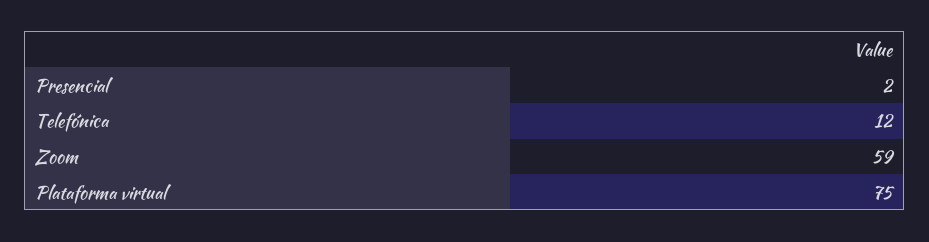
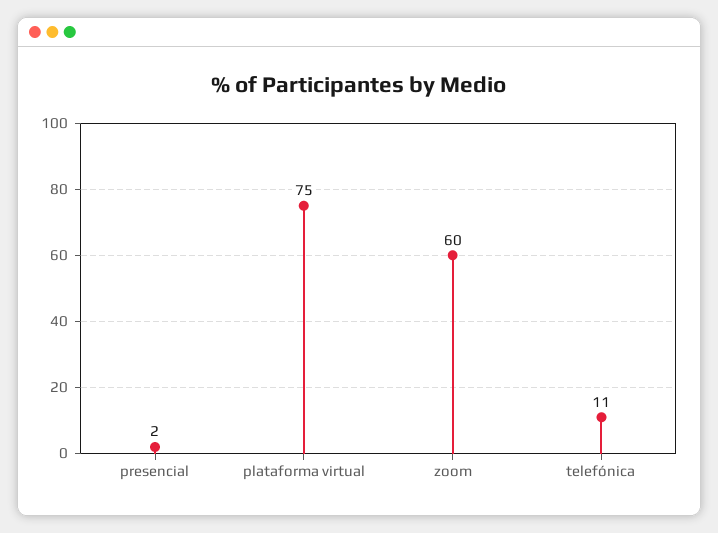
  {
    "Presencial": 2,
-   "Telefónica": 12,
+   "Telefónica": 11,
-   "Zoom": 59,
+   "Zoom": 60,
    "Plataforma virtual": 75
  }

